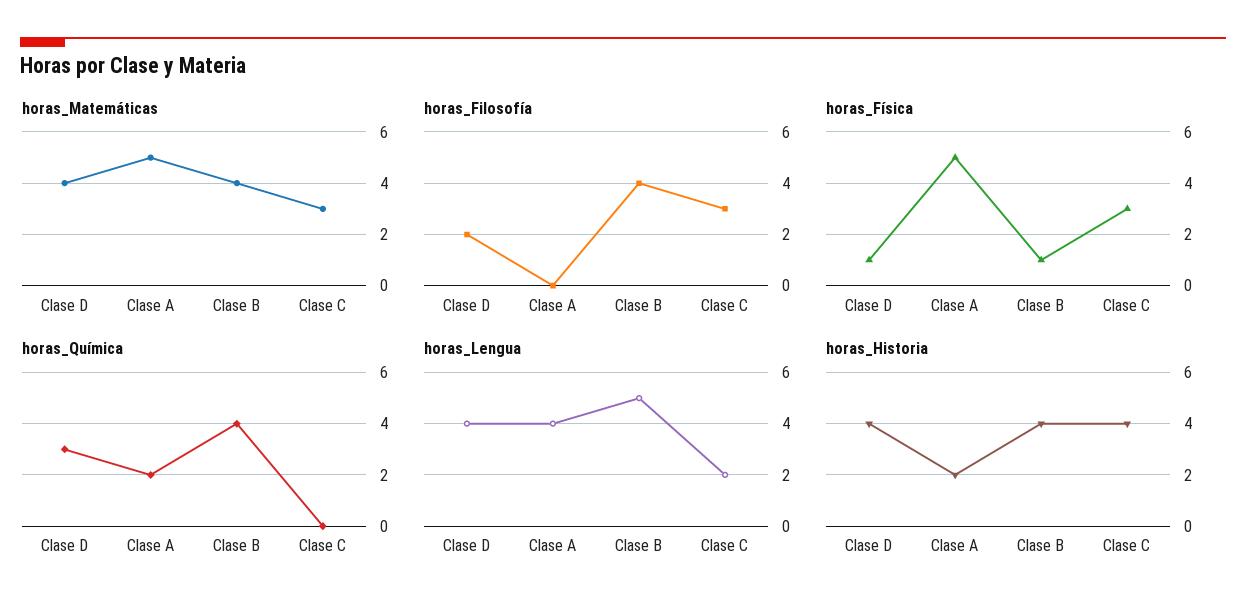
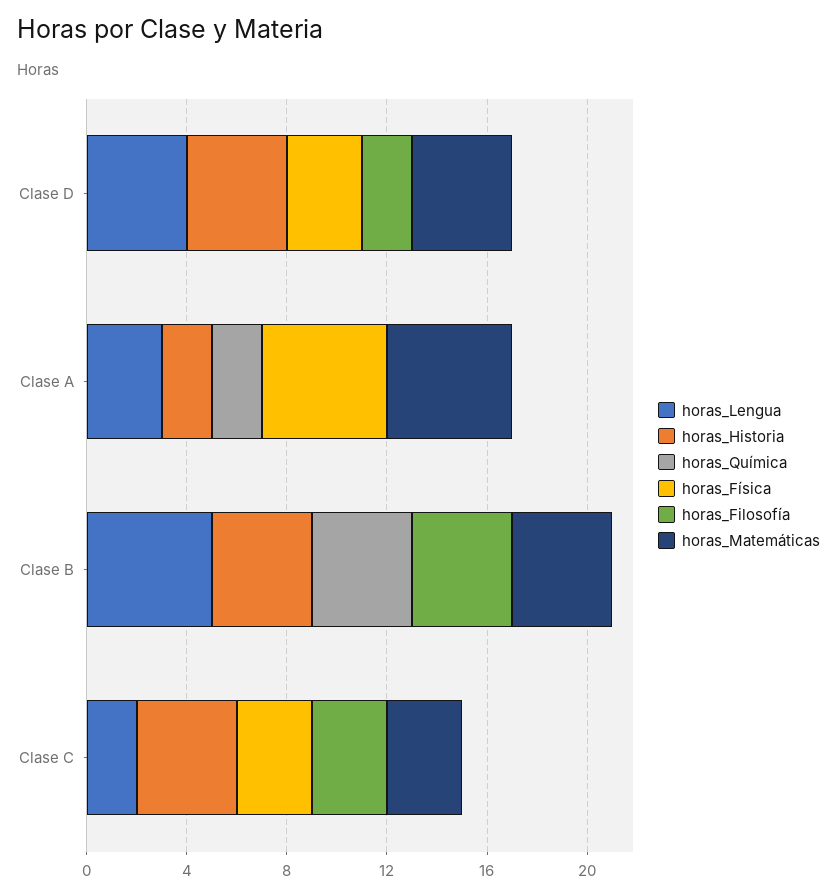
  {
    "horas_Matemáticas": {
      "Clase D": 4,
      "Clase A": 5,
      "Clase B": 4,
      "Clase C": 3
    },
    "horas_Filosofía": {
      "Clase D": 2,
      "Clase A": 0,
      "Clase B": 4,
      "Clase C": 3
    },
    "horas_Física": {
-     "Clase D": 1,
+     "Clase D": 3,
      "Clase A": 5,
-     "Clase B": 1,
+     "Clase B": 0,
      "Clase C": 3
    },
    "horas_Química": {
-     "Clase D": 3,
+     "Clase D": 0,
      "Clase A": 2,
      "Clase B": 4,
      "Clase C": 0
    },
    "horas_Lengua": {
      "Clase D": 4,
-     "Clase A": 4,
+     "Clase A": 3,
      "Clase B": 5,
      "Clase C": 2
    },
    "horas_Historia": {
      "Clase D": 4,
      "Clase A": 2,
      "Clase B": 4,
      "Clase C": 4
    }
  }

